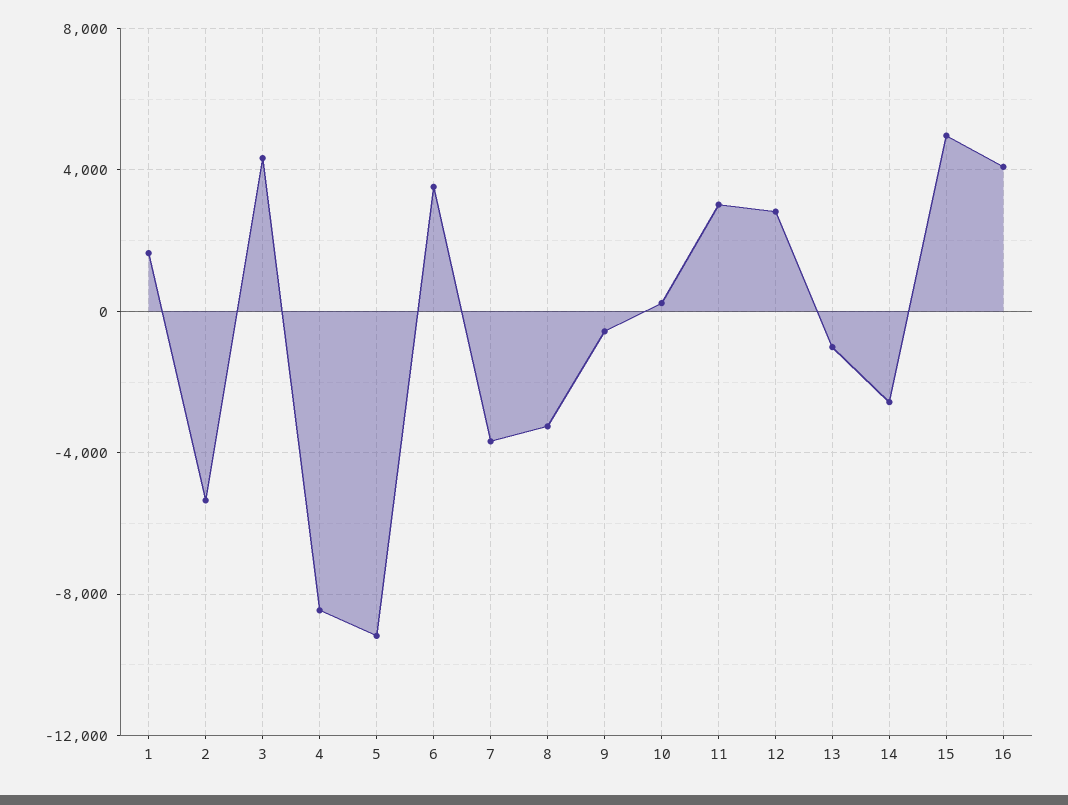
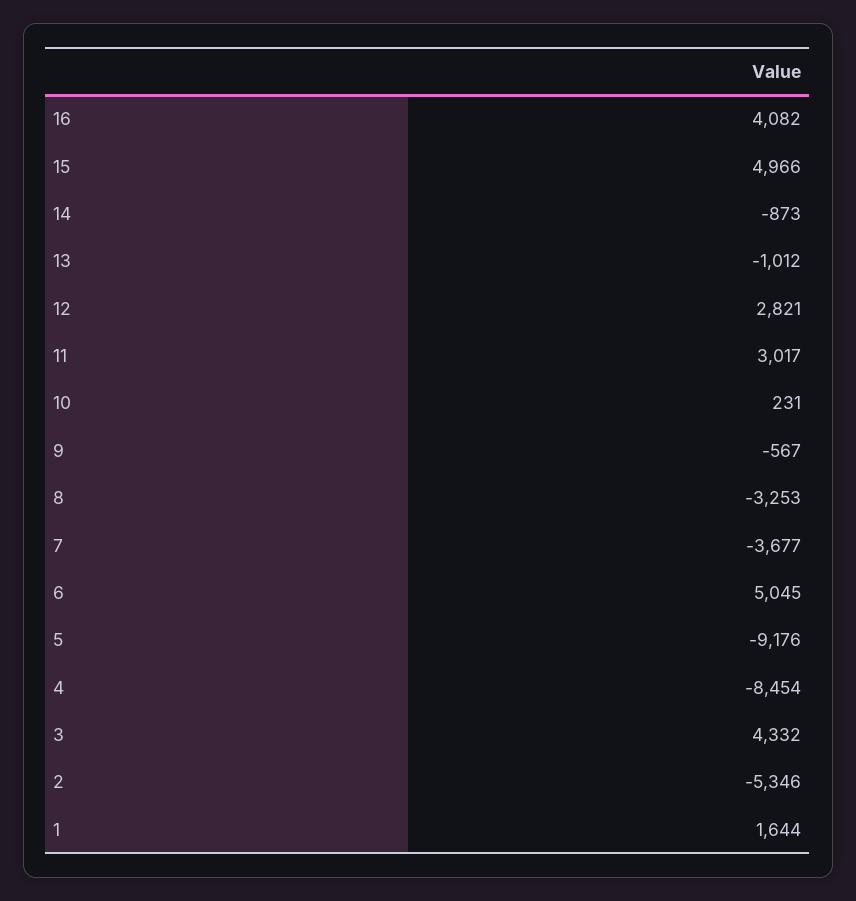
  {
    "1": 1644,
    "2": -5346,
    "3": 4332,
    "4": -8454,
    "5": -9176,
-   "6": 3500,
+   "6": 5045,
    "7": -3677,
    "8": -3253,
    "9": -567,
    "10": 231,
    "11": 3017,
    "12": 2821,
    "13": -1012,
-   "14": -2500,
+   "14": -873,
    "15": 4966,
    "16": 4082
  }

